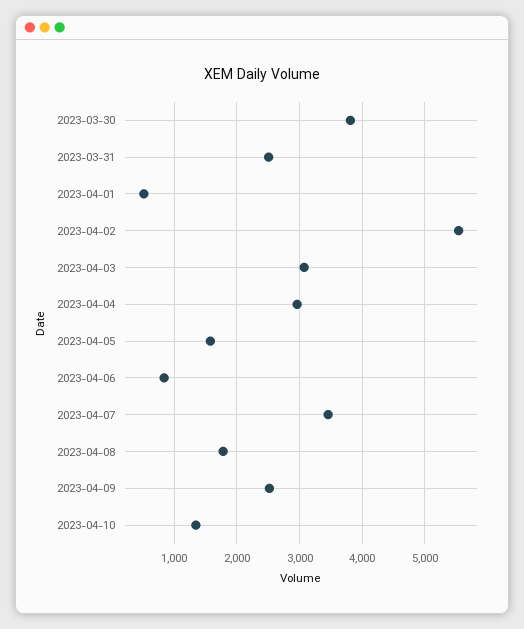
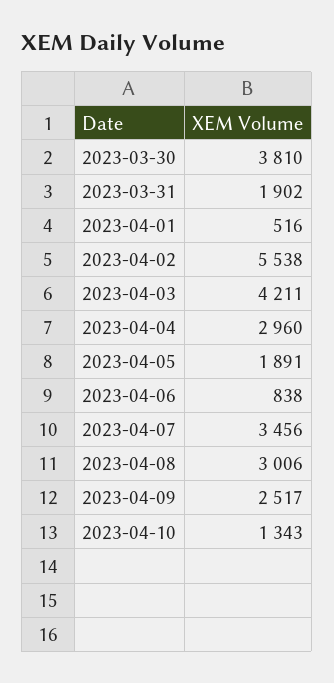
  {
    "2023-03-30": 3810,
-   "2023-03-31": 2500,
+   "2023-03-31": 1902,
    "2023-04-01": 516,
    "2023-04-02": 5538,
-   "2023-04-03": 3100,
+   "2023-04-03": 4211,
    "2023-04-04": 2960,
-   "2023-04-05": 1600,
+   "2023-04-05": 1891,
    "2023-04-06": 838,
    "2023-04-07": 3456,
-   "2023-04-08": 1800,
+   "2023-04-08": 3006,
    "2023-04-09": 2517,
    "2023-04-10": 1343
  }

